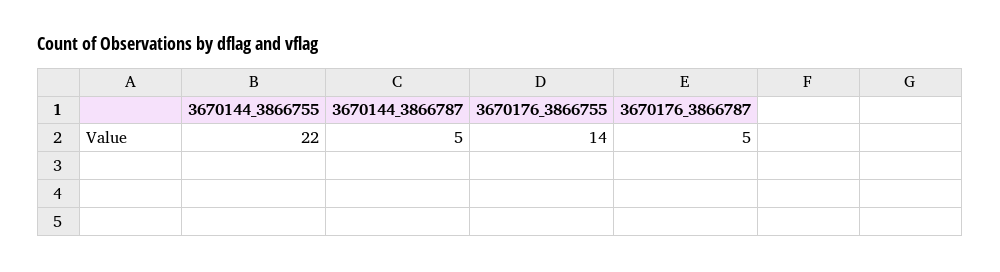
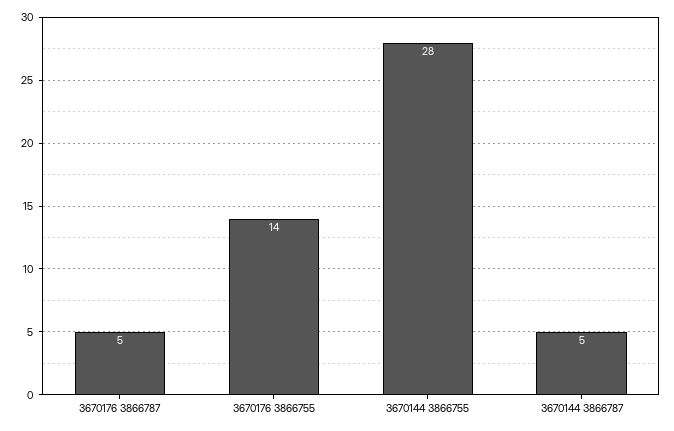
  {
-   "3670144_3866755": 22,
+   "3670144_3866755": 28,
    "3670144_3866787": 5,
    "3670176_3866755": 14,
    "3670176_3866787": 5
  }

